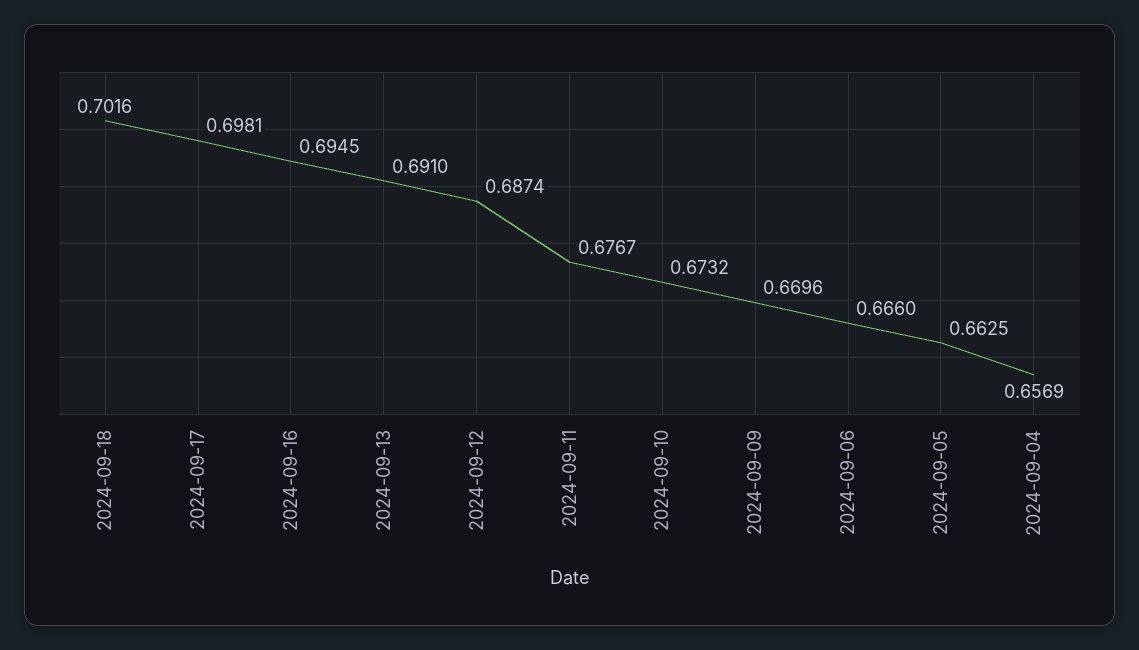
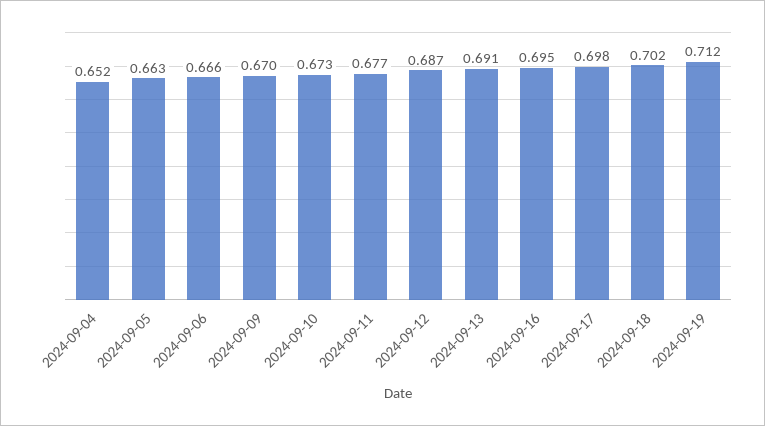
  {
    "2024-09-18": 0.7016,
    "2024-09-17": 0.6981,
    "2024-09-16": 0.6945,
    "2024-09-13": 0.691,
    "2024-09-12": 0.6874,
    "2024-09-11": 0.6767,
    "2024-09-10": 0.6732,
    "2024-09-09": 0.6696,
    "2024-09-06": 0.666,
    "2024-09-05": 0.6625,
-   "2024-09-04": 0.6569
+   "2024-09-04": 0.652,
+   "2024-09-19": 0.712
  }

